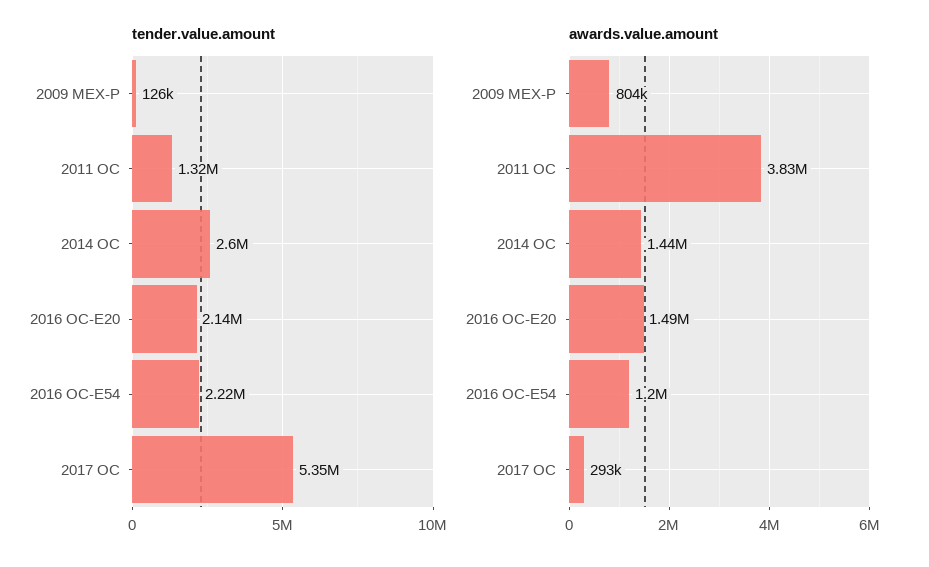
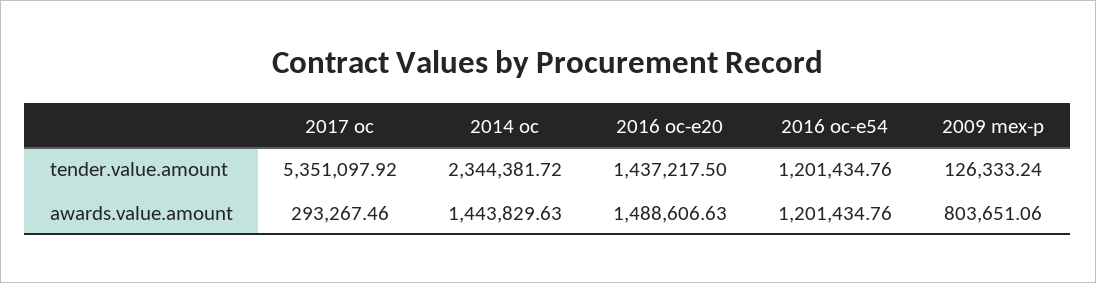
  {
    "tender.value.amount": {
      "2009 MEX-P": 126333.24,
-     "2011 OC": 1320000,
-     "2014 OC": 2600000,
+     "2014 OC": 2344381.72,
-     "2016 OC-E20": 2140000,
+     "2016 OC-E20": 1437217.5,
-     "2016 OC-E54": 2220000,
+     "2016 OC-E54": 1201434.76,
      "2017 OC": 5351097.92
    },
    "awards.value.amount": {
      "2009 MEX-P": 803651.06,
-     "2011 OC": 3830000,
      "2014 OC": 1443829.63,
      "2016 OC-E20": 1488606.63,
      "2016 OC-E54": 1201434.76,
      "2017 OC": 293267.46
    }
  }

